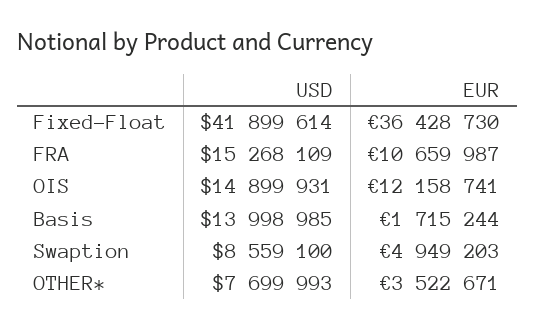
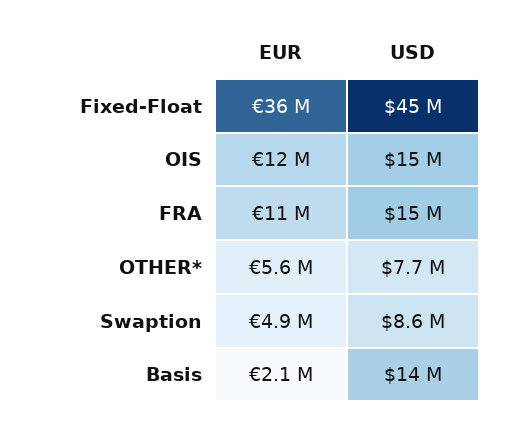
  {
    "USD": {
-     "Fixed-Float": 41899614,
+     "Fixed-Float": 45000000,
      "FRA": 15268109,
      "OIS": 14899931,
      "Basis": 13998985,
      "Swaption": 8559100,
      "OTHER*": 7699993
    },
    "EUR": {
      "Fixed-Float": 36428730,
      "FRA": 10659987,
      "OIS": 12158741,
-     "Basis": 1715244,
+     "Basis": 2100000,
      "Swaption": 4949203,
-     "OTHER*": 3522671
+     "OTHER*": 5600000
    }
  }

